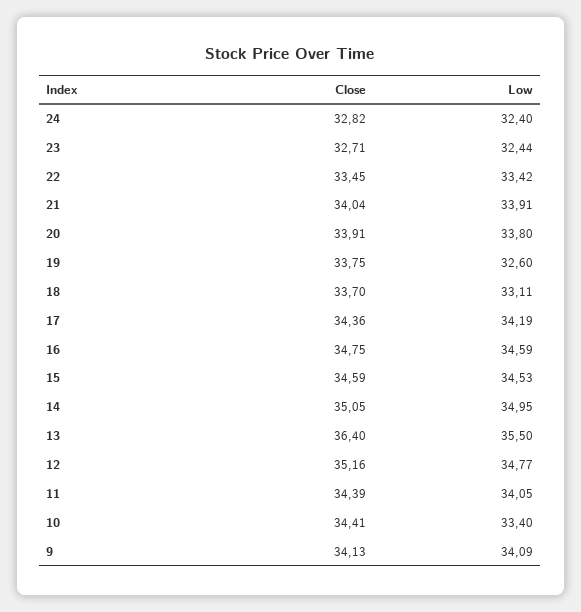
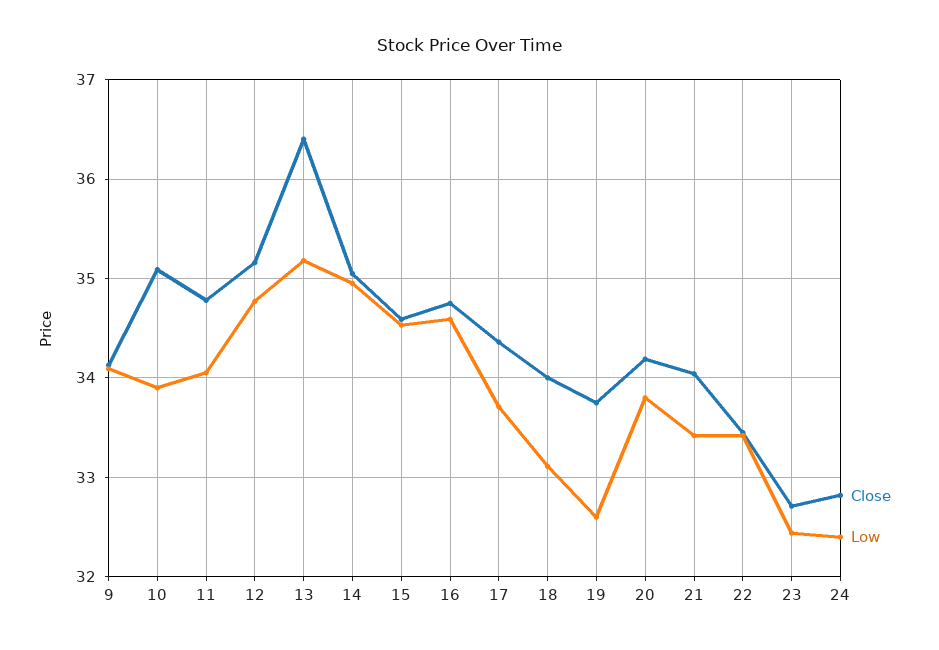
  {
    "Close": {
      "24": 32.82,
      "23": 32.71,
      "22": 33.45,
      "21": 34.04,
-     "20": 33.91,
+     "20": 34.2,
      "19": 33.75,
-     "18": 33.7,
+     "18": 34,
      "17": 34.36,
      "16": 34.75,
      "15": 34.59,
      "14": 35.05,
      "13": 36.4,
      "12": 35.16,
-     "11": 34.39,
+     "11": 34.8,
-     "10": 34.41,
+     "10": 35.1,
      "9": 34.13
    },
    "Low": {
      "24": 32.4,
      "23": 32.44,
      "22": 33.42,
-     "21": 33.91,
+     "21": 33.4,
      "20": 33.8,
      "19": 32.6,
      "18": 33.11,
-     "17": 34.19,
+     "17": 33.7,
      "16": 34.59,
      "15": 34.53,
      "14": 34.95,
-     "13": 35.5,
+     "13": 35.2,
      "12": 34.77,
      "11": 34.05,
-     "10": 33.4,
+     "10": 33.9,
      "9": 34.09
    }
  }

